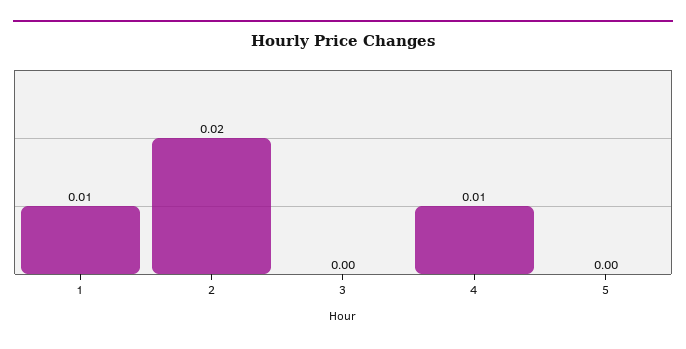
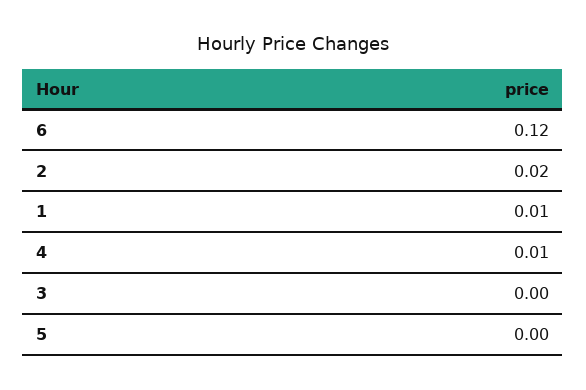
  {
    "1": 0.01,
    "2": 0.02,
    "3": 0,
    "4": 0.01,
-   "5": 0
+   "5": 0,
+   "6": 0.12
  }

